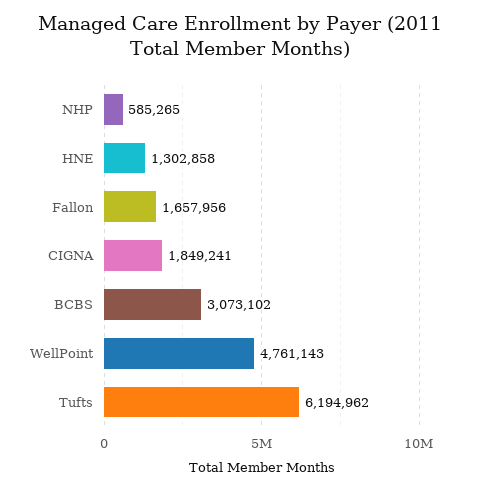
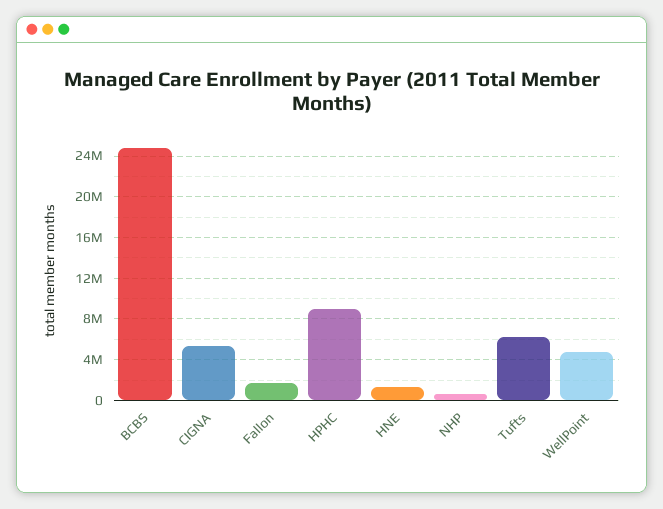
  {
    "NHP": 585265,
    "HNE": 1302858,
    "Fallon": 1657956,
-   "CIGNA": 1849241,
+   "CIGNA": 5000000,
-   "BCBS": 3073102,
+   "BCBS": 25000000,
    "WellPoint": 4761143,
-   "Tufts": 6194962
+   "Tufts": 6194962,
+   "HPHC": 9000000
  }

